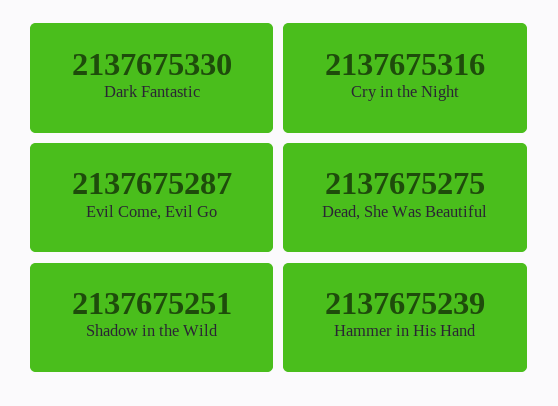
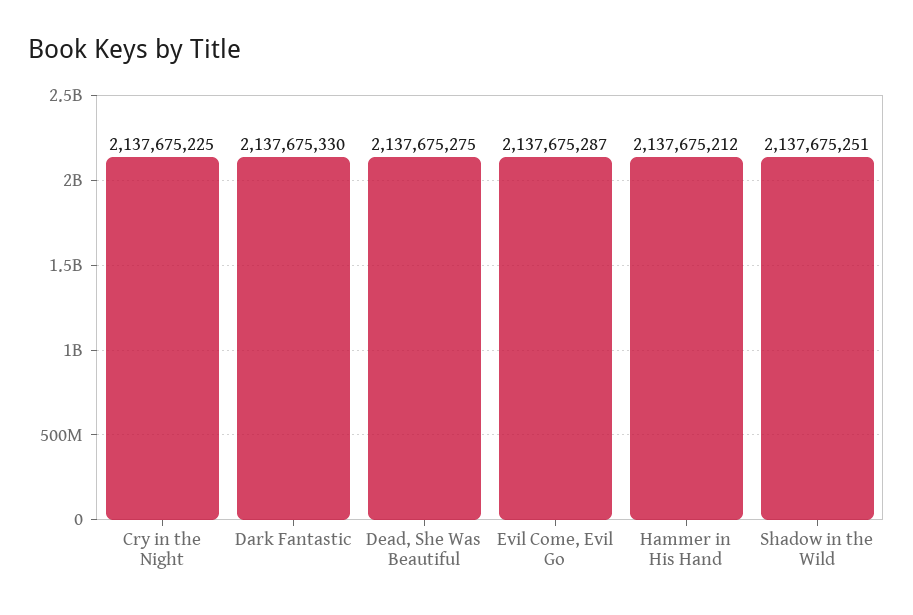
  {
    "Dark Fantastic": 2137675330,
-   "Cry in the Night": 2137675316,
+   "Cry in the Night": 2137675225,
    "Evil Come, Evil Go": 2137675287,
    "Dead, She Was Beautiful": 2137675275,
    "Shadow in the Wild": 2137675251,
-   "Hammer in His Hand": 2137675239
+   "Hammer in His Hand": 2137675212
  }

